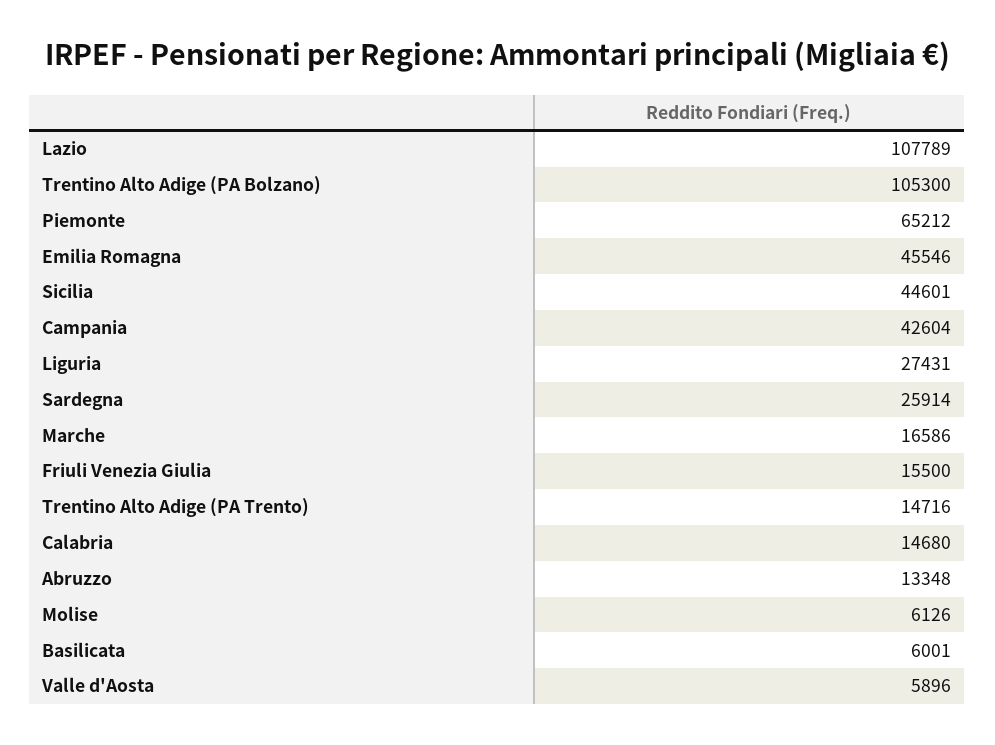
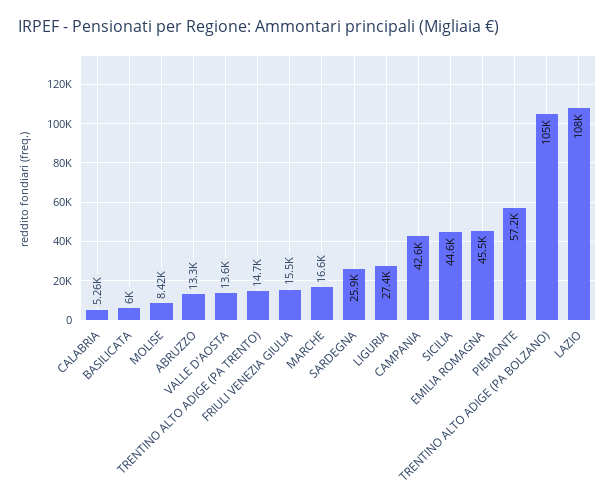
  {
    "Lazio": 107789,
    "Trentino Alto Adige (PA Bolzano)": 105300,
-   "Piemonte": 65212,
+   "Piemonte": 57200,
    "Emilia Romagna": 45546,
    "Sicilia": 44601,
    "Campania": 42604,
    "Liguria": 27431,
    "Sardegna": 25914,
    "Marche": 16586,
    "Friuli Venezia Giulia": 15500,
    "Trentino Alto Adige (PA Trento)": 14716,
-   "Calabria": 14680,
+   "Calabria": 5260,
    "Abruzzo": 13348,
-   "Molise": 6126,
+   "Molise": 8420,
    "Basilicata": 6001,
-   "Valle d'Aosta": 5896
+   "Valle d'Aosta": 13600
  }

